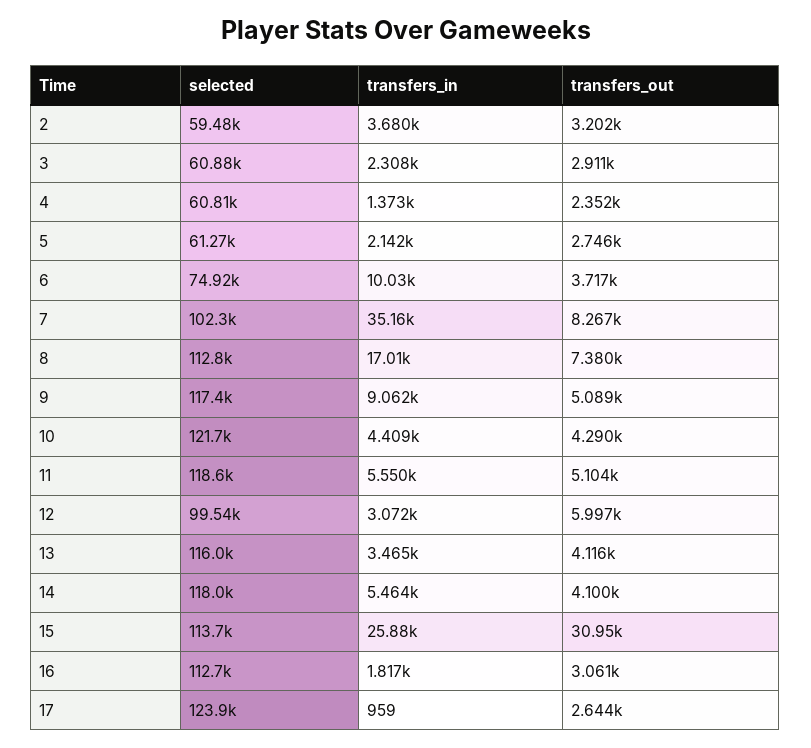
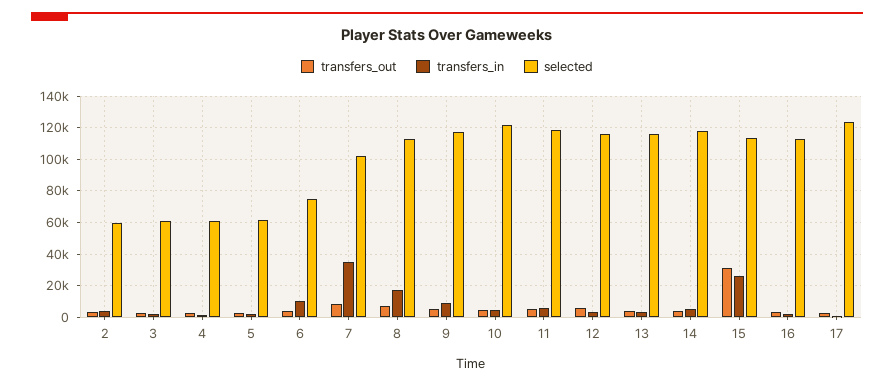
  {
    "selected": {
      "2": 59480,
      "3": 60880,
      "4": 60810,
      "5": 61270,
      "6": 74920,
      "7": 102300,
      "8": 112800,
      "9": 117400,
      "10": 121700,
      "11": 118600,
-     "12": 99540,
+     "12": 115000,
      "13": 116000,
      "14": 118000,
      "15": 113700,
      "16": 112700,
      "17": 123900
    },
    "transfers_in": {
      "2": 3680,
      "3": 2308,
      "4": 1373,
      "5": 2142,
      "6": 10030,
      "7": 35160,
      "8": 17010,
      "9": 9062,
      "10": 4409,
      "11": 5550,
      "12": 3072,
      "13": 3465,
      "14": 5464,
      "15": 25880,
      "16": 1817,
      "17": 959
    },
    "transfers_out": {
      "2": 3202,
      "3": 2911,
      "4": 2352,
      "5": 2746,
      "6": 3717,
      "7": 8267,
      "8": 7380,
      "9": 5089,
      "10": 4290,
      "11": 5104,
      "12": 5997,
      "13": 4116,
      "14": 4100,
      "15": 30950,
      "16": 3061,
      "17": 2644
    }
  }

